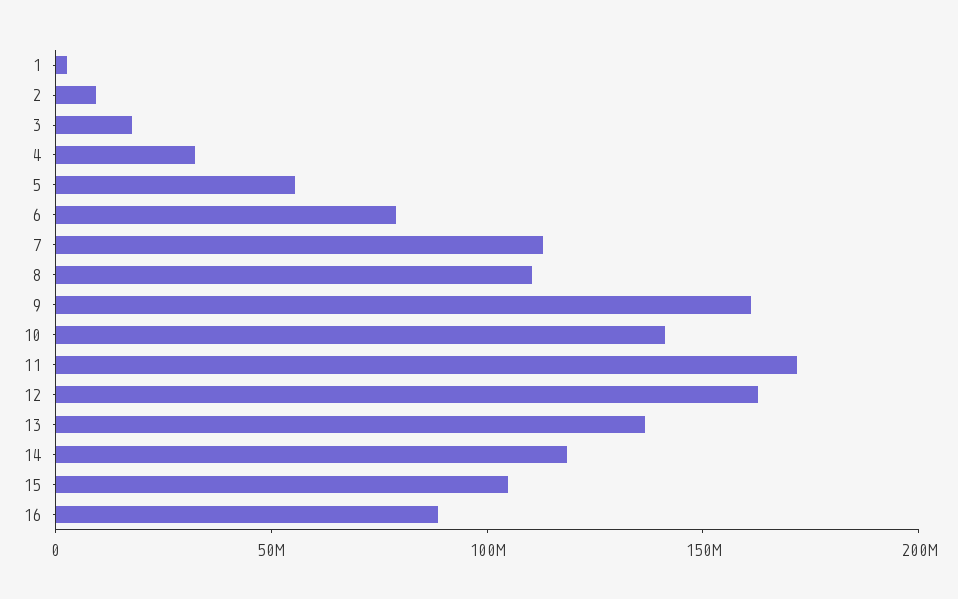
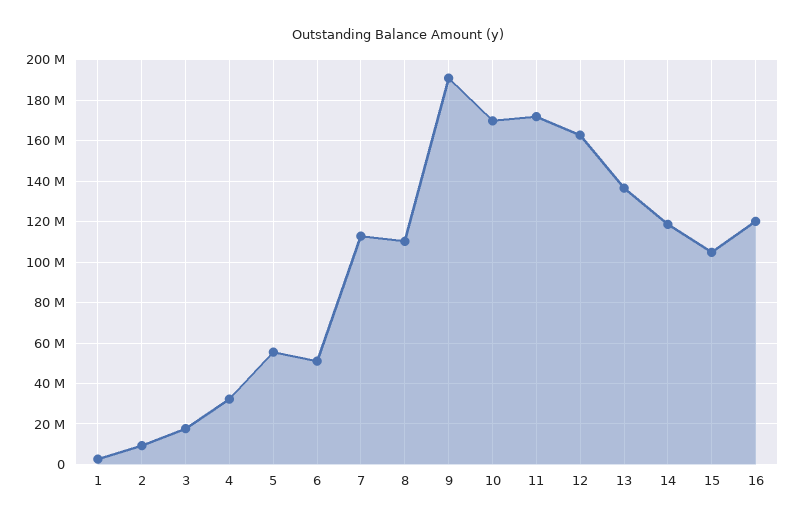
  {
    "1": 5000000,
    "2": 10000000,
    "3": 20000000,
    "4": 30000000,
    "5": 55000000,
-   "6": 80000000,
+   "6": 50000000,
    "7": 115000000,
    "8": 110000000,
-   "9": 160000000,
+   "9": 190000000,
-   "10": 140000000,
+   "10": 170000000,
    "11": 170000000,
    "12": 165000000,
    "13": 135000000,
    "14": 120000000,
    "15": 105000000,
-   "16": 90000000
+   "16": 120000000
  }

